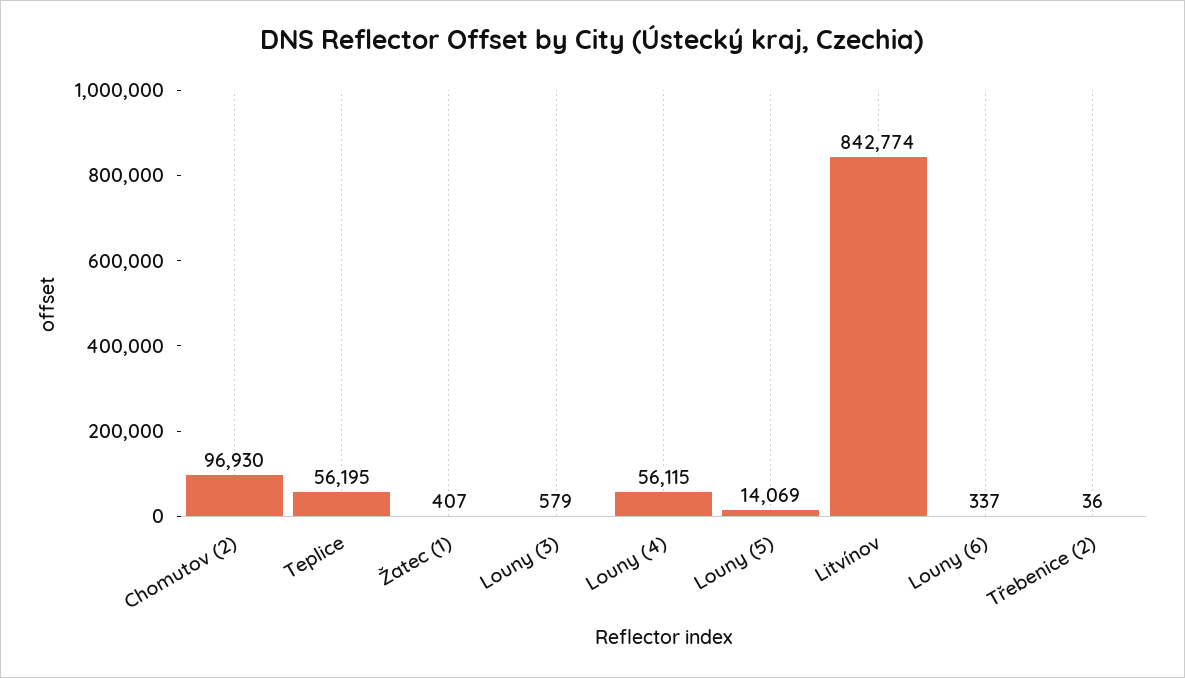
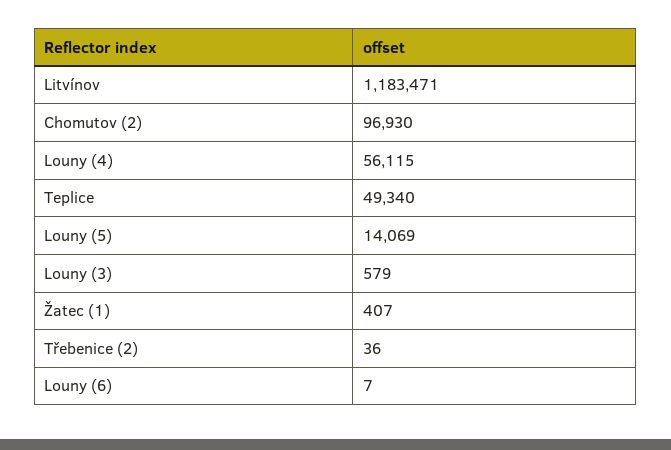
  {
    "Chomutov (2)": 96930,
-   "Teplice": 56195,
+   "Teplice": 49340,
    "Žatec (1)": 407,
    "Louny (3)": 579,
    "Louny (4)": 56115,
    "Louny (5)": 14069,
-   "Litvínov": 842774,
+   "Litvínov": 1183471,
-   "Louny (6)": 337,
+   "Louny (6)": 7,
    "Třebenice (2)": 36
  }

